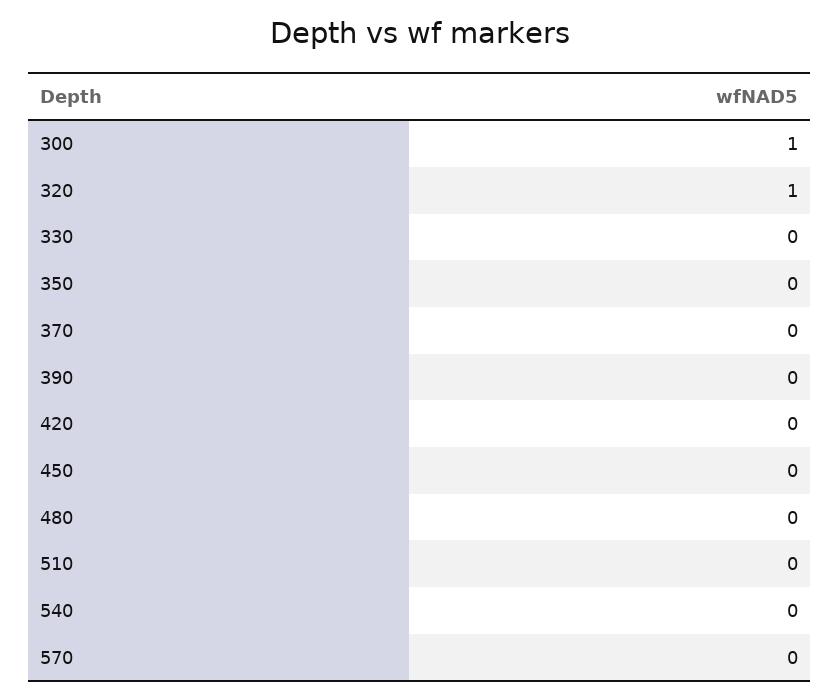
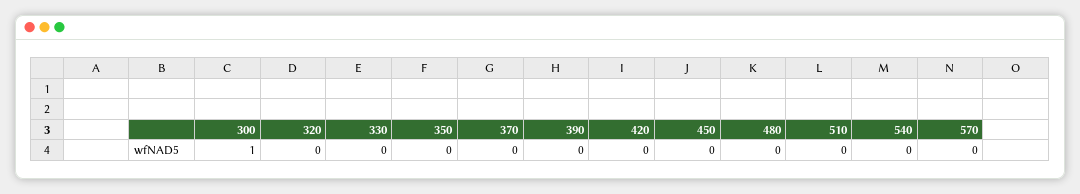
  {
    "300": 1,
-   "320": 1,
+   "320": 0,
    "330": 0,
    "350": 0,
    "370": 0,
    "390": 0,
    "420": 0,
    "450": 0,
    "480": 0,
    "510": 0,
    "540": 0,
    "570": 0
  }

